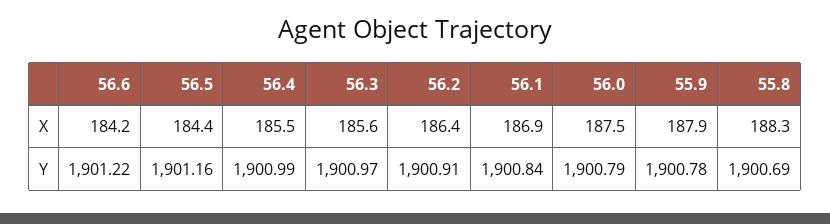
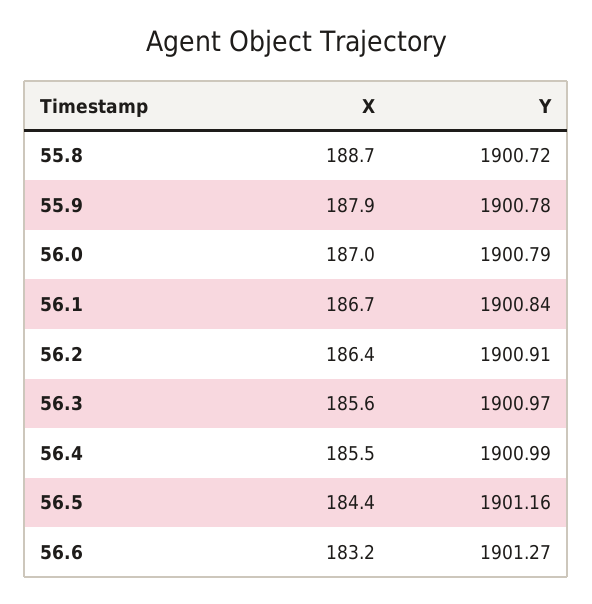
  {
    "56.6": {
-     "X": 184.2,
+     "X": 183.2,
-     "Y": 1901.22
+     "Y": 1901.27
    },
    "56.5": {
      "X": 184.4,
      "Y": 1901.16
    },
    "56.4": {
      "X": 185.5,
      "Y": 1900.99
    },
    "56.3": {
      "X": 185.6,
      "Y": 1900.97
    },
    "56.2": {
      "X": 186.4,
      "Y": 1900.91
    },
    "56.1": {
-     "X": 186.9,
+     "X": 186.7,
      "Y": 1900.84
    },
    "56.0": {
-     "X": 187.5,
+     "X": 187,
      "Y": 1900.79
    },
    "55.9": {
      "X": 187.9,
      "Y": 1900.78
    },
    "55.8": {
-     "X": 188.3,
+     "X": 188.7,
-     "Y": 1900.69
+     "Y": 1900.72
    }
  }

